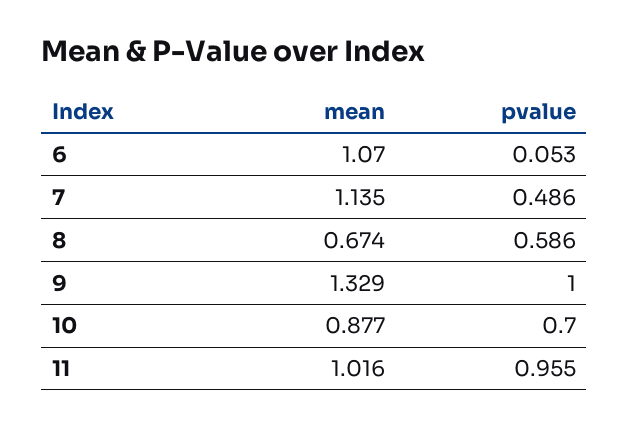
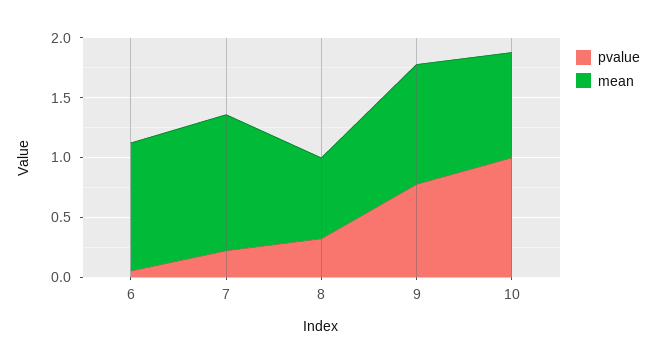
  {
    "mean": {
      "6": 1.07,
      "7": 1.135,
      "8": 0.674,
-     "9": 1.329,
+     "9": 1,
-     "10": 0.877,
+     "10": 0.877
-     "11": 1.016
    },
    "pvalue": {
      "6": 0.053,
-     "7": 0.486,
+     "7": 0.2,
-     "8": 0.586,
+     "8": 0.3,
-     "9": 1,
+     "9": 0.8,
-     "10": 0.7,
+     "10": 1
-     "11": 0.955
    }
  }

